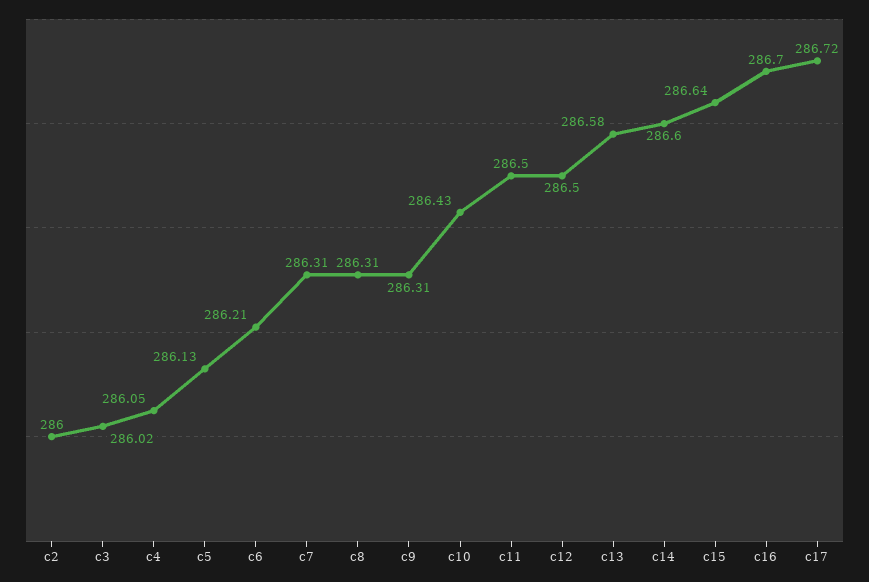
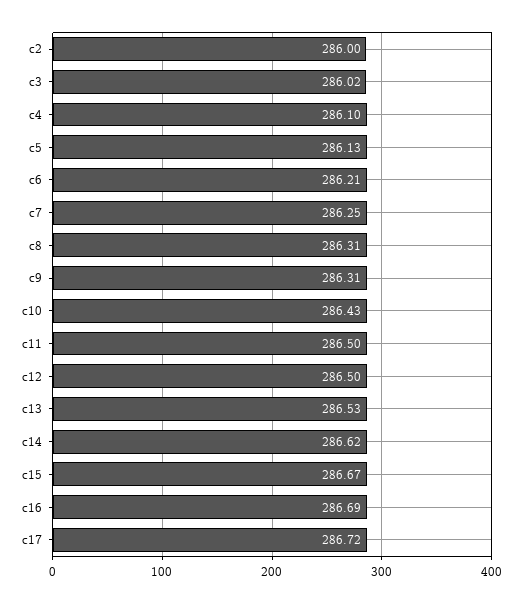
  {
    "c2": 286,
    "c3": 286.02,
-   "c4": 286.05,
+   "c4": 286.1,
    "c5": 286.13,
    "c6": 286.21,
-   "c7": 286.31,
+   "c7": 286.25,
    "c8": 286.31,
    "c9": 286.31,
    "c10": 286.43,
    "c11": 286.5,
    "c12": 286.5,
-   "c13": 286.58,
+   "c13": 286.53,
-   "c14": 286.6,
+   "c14": 286.62,
-   "c15": 286.64,
+   "c15": 286.67,
-   "c16": 286.7,
+   "c16": 286.69,
    "c17": 286.72
  }

